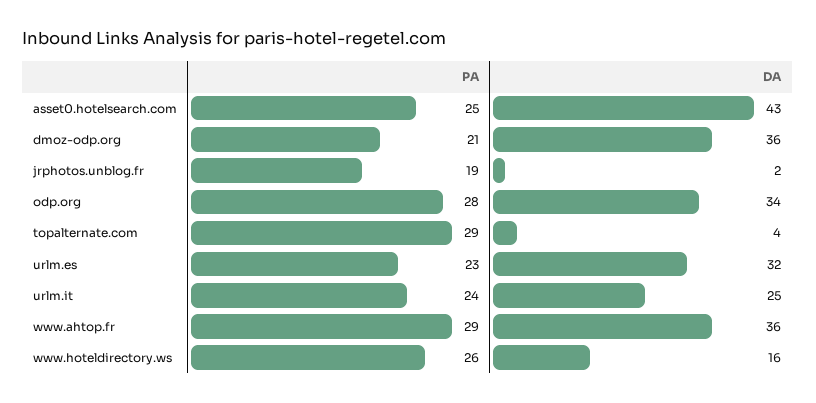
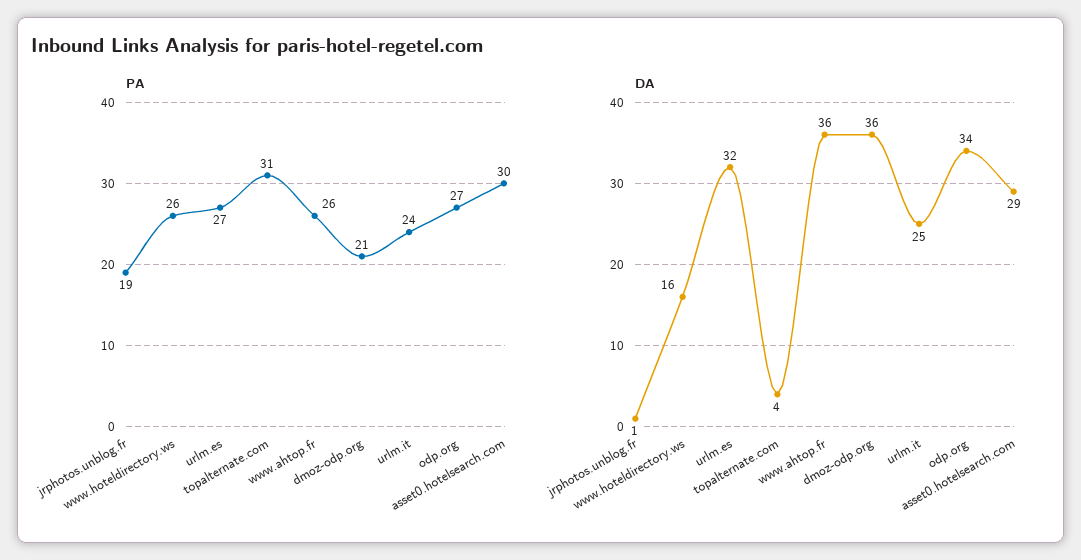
  {
    "PA": {
-     "asset0.hotelsearch.com": 25,
+     "asset0.hotelsearch.com": 30,
      "dmoz-odp.org": 21,
      "jrphotos.unblog.fr": 19,
-     "odp.org": 28,
+     "odp.org": 27,
-     "topalternate.com": 29,
+     "topalternate.com": 31,
-     "urlm.es": 23,
+     "urlm.es": 27,
      "urlm.it": 24,
-     "www.ahtop.fr": 29,
+     "www.ahtop.fr": 26,
      "www.hoteldirectory.ws": 26
    },
    "DA": {
-     "asset0.hotelsearch.com": 43,
+     "asset0.hotelsearch.com": 29,
      "dmoz-odp.org": 36,
-     "jrphotos.unblog.fr": 2,
+     "jrphotos.unblog.fr": 1,
      "odp.org": 34,
      "topalternate.com": 4,
      "urlm.es": 32,
      "urlm.it": 25,
      "www.ahtop.fr": 36,
      "www.hoteldirectory.ws": 16
    }
  }

